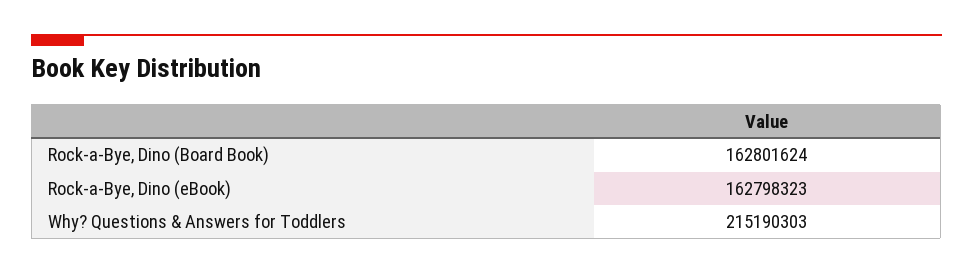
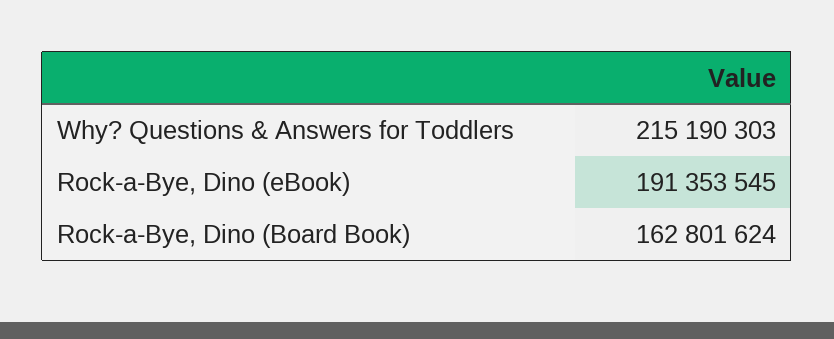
  {
    "Rock-a-Bye, Dino (Board Book)": 162801624,
-   "Rock-a-Bye, Dino (eBook)": 162798323,
+   "Rock-a-Bye, Dino (eBook)": 191353545,
    "Why? Questions & Answers for Toddlers": 215190303
  }

